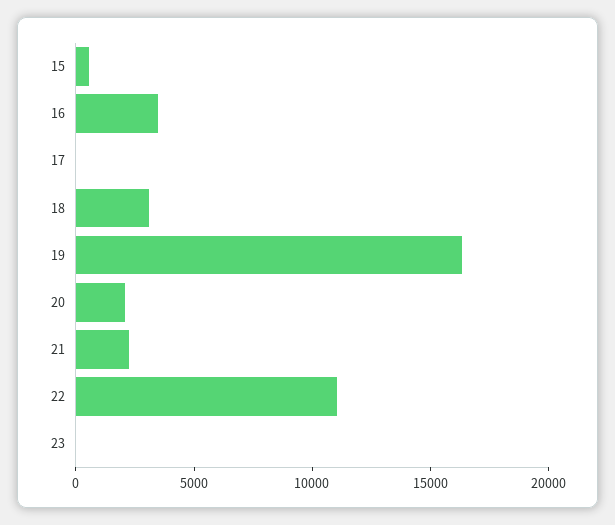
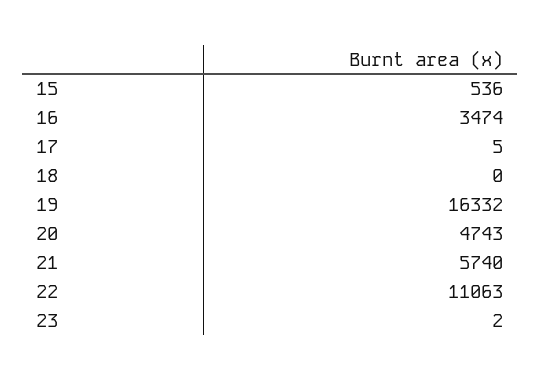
  {
    "15": 536,
    "16": 3474,
    "17": 5,
-   "18": 3000,
+   "18": 0,
    "19": 16332,
-   "20": 2000,
+   "20": 4743,
-   "21": 2000,
+   "21": 5740,
    "22": 11063,
    "23": 2
  }

